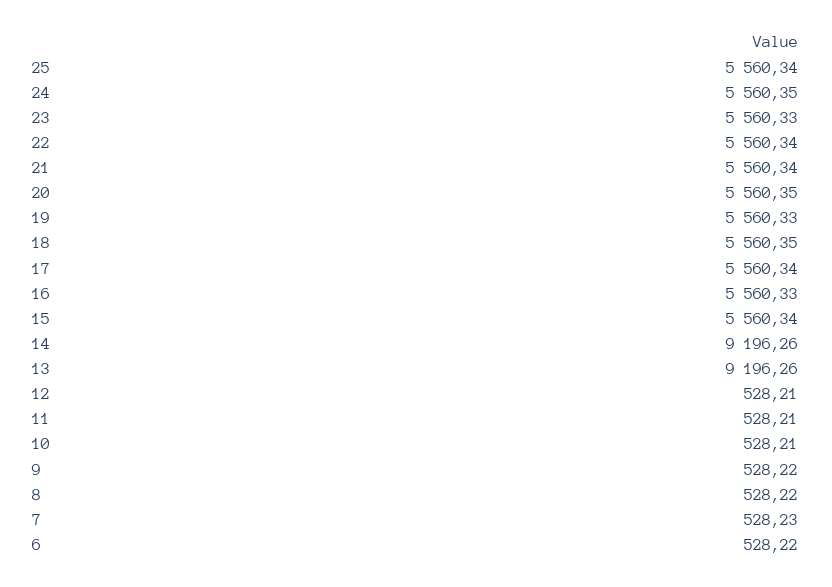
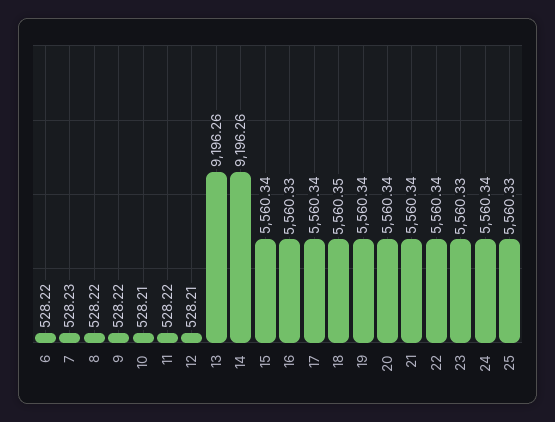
  {
-   "25": 5560.34,
+   "25": 5560.33,
-   "24": 5560.35,
+   "24": 5560.34,
    "23": 5560.33,
    "22": 5560.34,
    "21": 5560.34,
-   "20": 5560.35,
+   "20": 5560.34,
-   "19": 5560.33,
+   "19": 5560.34,
    "18": 5560.35,
    "17": 5560.34,
    "16": 5560.33,
    "15": 5560.34,
    "14": 9196.26,
    "13": 9196.26,
    "12": 528.21,
-   "11": 528.21,
+   "11": 528.22,
    "10": 528.21,
    "9": 528.22,
    "8": 528.22,
    "7": 528.23,
    "6": 528.22
  }

